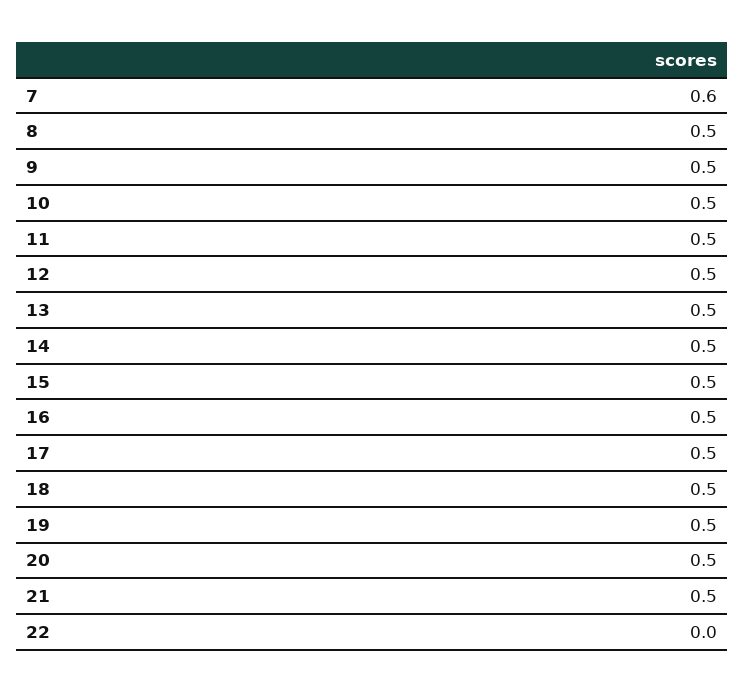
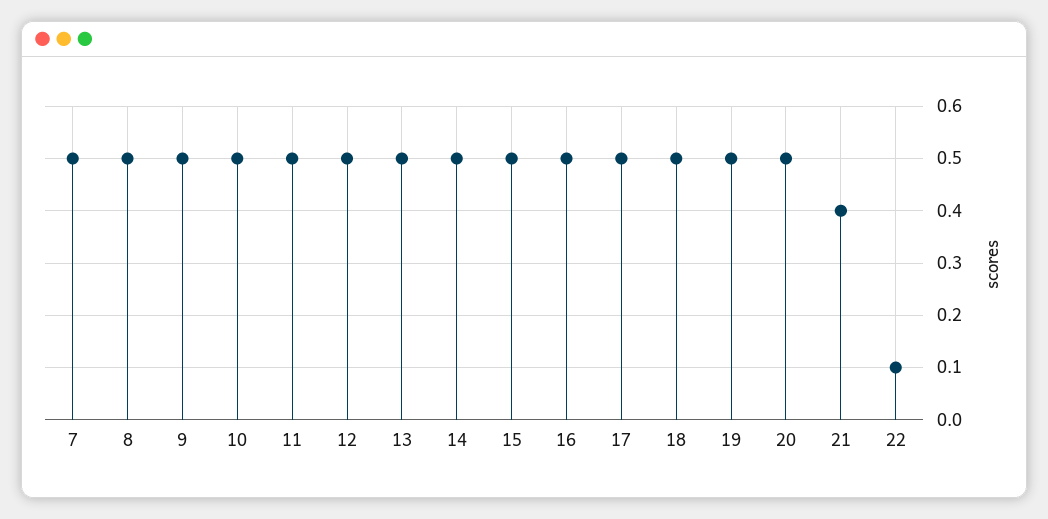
  {
-   "7": 0.6,
+   "7": 0.5,
    "8": 0.5,
    "9": 0.5,
    "10": 0.5,
    "11": 0.5,
    "12": 0.5,
    "13": 0.5,
    "14": 0.5,
    "15": 0.5,
    "16": 0.5,
    "17": 0.5,
    "18": 0.5,
    "19": 0.5,
    "20": 0.5,
-   "21": 0.5,
+   "21": 0.4,
-   "22": 0
+   "22": 0.1
  }

